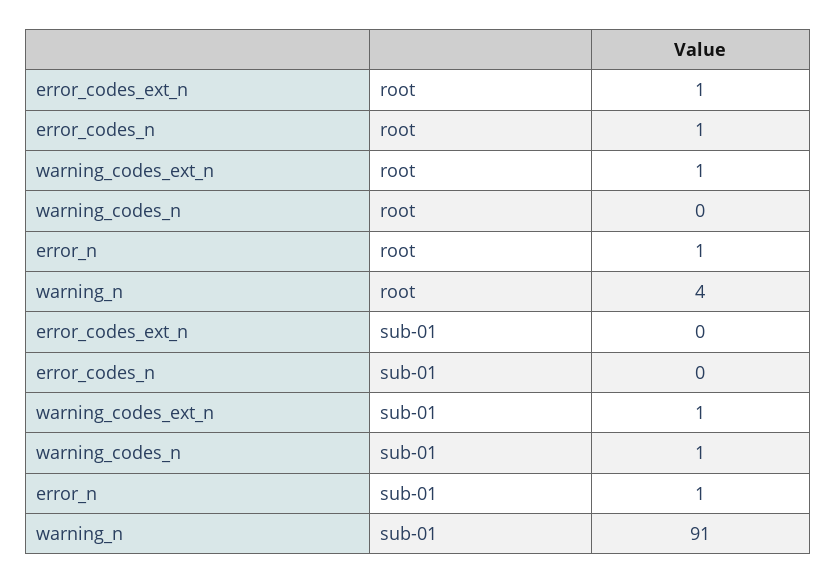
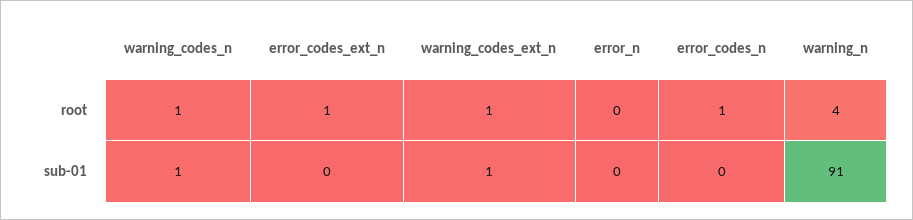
  {
    "error_codes_ext_n": {
      "root": 1,
      "sub-01": 0
    },
    "error_codes_n": {
      "root": 1,
      "sub-01": 0
    },
    "warning_codes_ext_n": {
      "root": 1,
      "sub-01": 1
    },
    "warning_codes_n": {
-     "root": 0,
+     "root": 1,
      "sub-01": 1
    },
    "error_n": {
-     "root": 1,
+     "root": 0,
-     "sub-01": 1
+     "sub-01": 0
    },
    "warning_n": {
      "root": 4,
      "sub-01": 91
    }
  }

